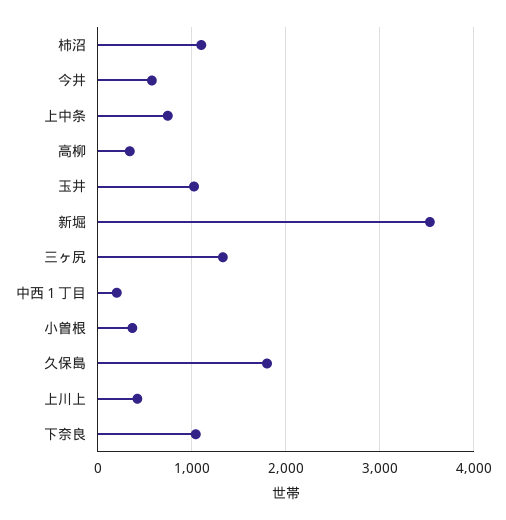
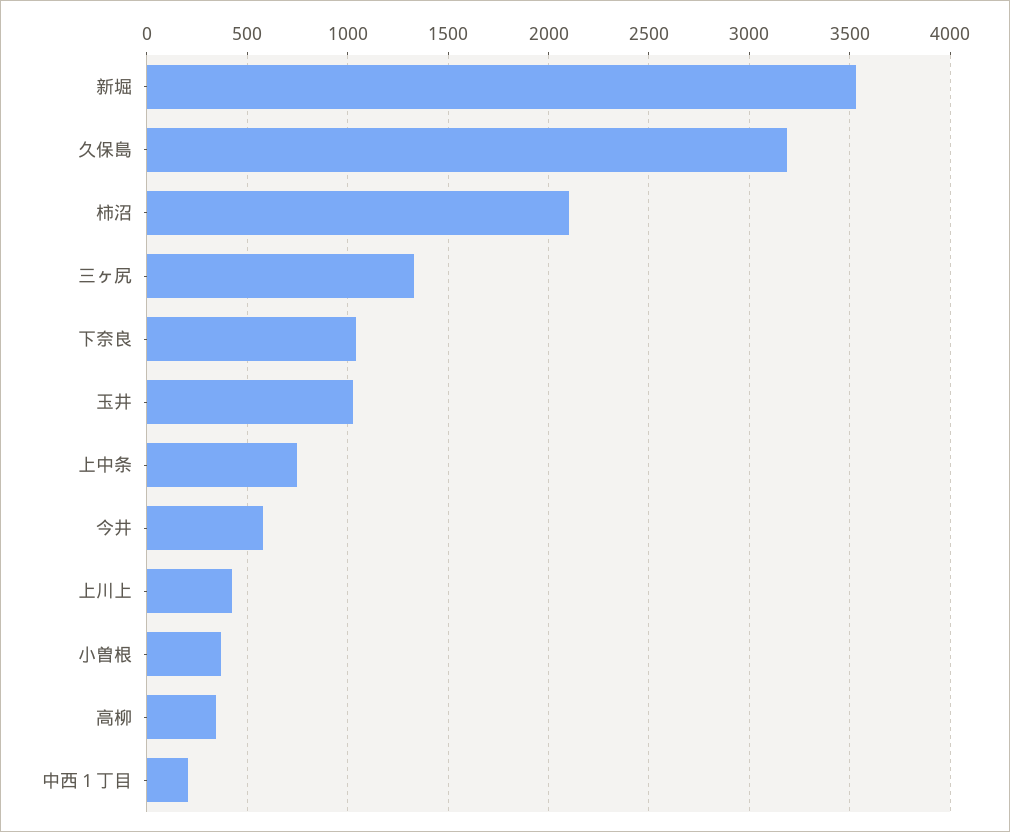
  {
-   "柿沼": 1100,
+   "柿沼": 2100,
    "今井": 600,
    "上中条": 750,
    "高柳": 350,
    "玉井": 1050,
    "新堀": 3550,
    "三ヶ尻": 1350,
    "中西１丁目": 200,
    "小曽根": 350,
-   "久保島": 1800,
+   "久保島": 3200,
    "上川上": 400,
    "下奈良": 1050
  }

